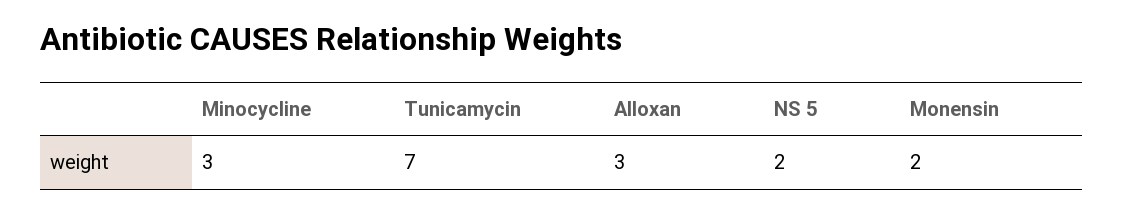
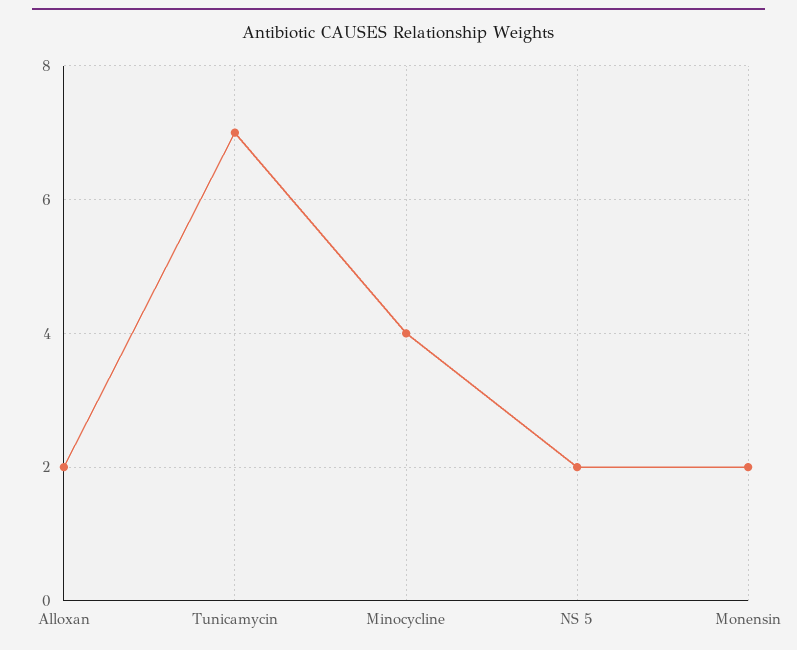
  {
-   "Minocycline": 3,
+   "Minocycline": 4,
    "Tunicamycin": 7,
-   "Alloxan": 3,
+   "Alloxan": 2,
    "NS 5": 2,
    "Monensin": 2
  }

